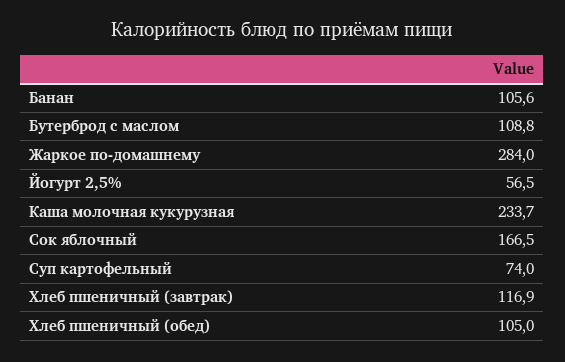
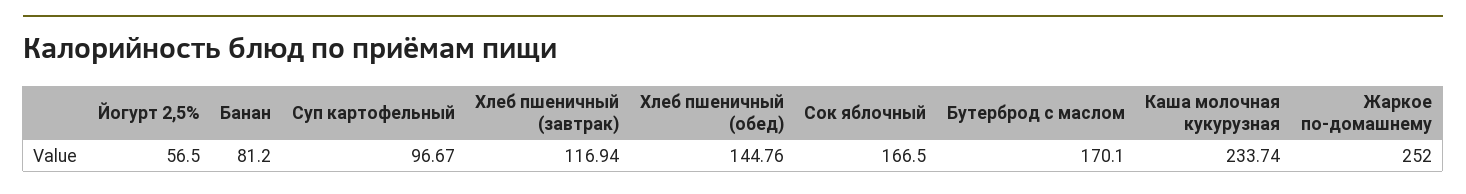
  {
-   "Банан": 105.6,
+   "Банан": 81.2,
-   "Бутерброд с маслом": 108.8,
+   "Бутерброд с маслом": 170.1,
-   "Жаркое по-домашнему": 284,
+   "Жаркое по-домашнему": 252,
    "Йогурт 2,5%": 56.5,
    "Каша молочная кукурузная": 233.74,
    "Сок яблочный": 166.5,
-   "Суп картофельный": 74,
+   "Суп картофельный": 96.67,
    "Хлеб пшеничный (завтрак)": 116.94,
-   "Хлеб пшеничный (обед)": 105
+   "Хлеб пшеничный (обед)": 144.76
  }

